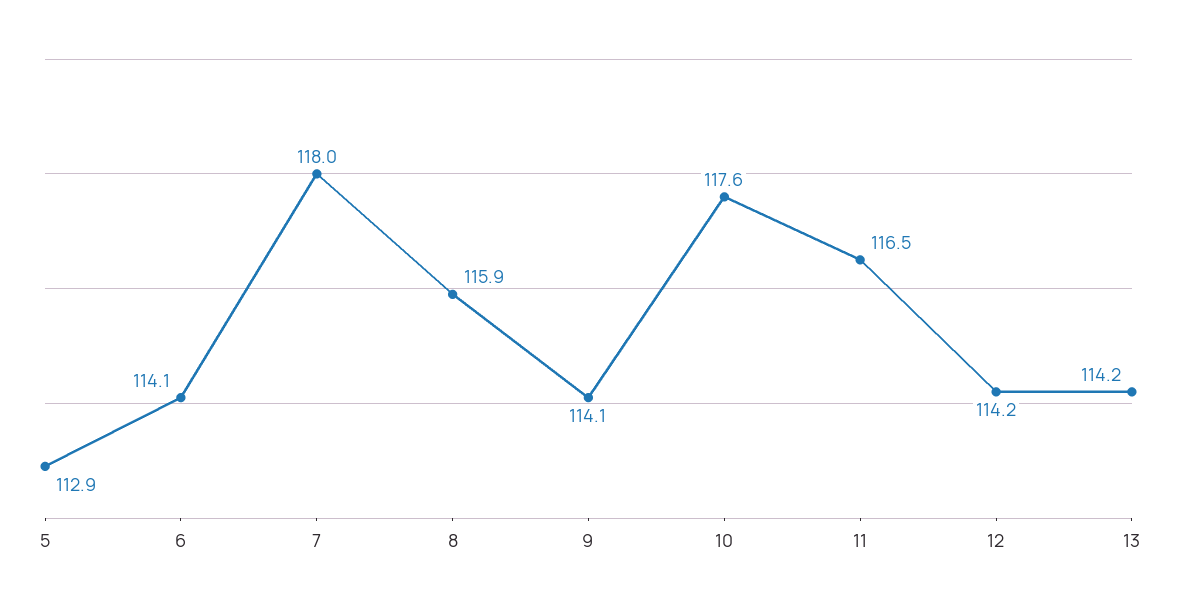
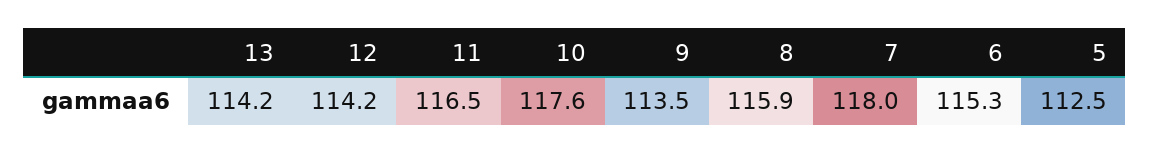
  {
-   "5": 112.9,
+   "5": 112.5,
-   "6": 114.1,
+   "6": 115.3,
    "7": 118,
    "8": 115.9,
-   "9": 114.1,
+   "9": 113.5,
    "10": 117.6,
    "11": 116.5,
    "12": 114.2,
    "13": 114.2
  }

